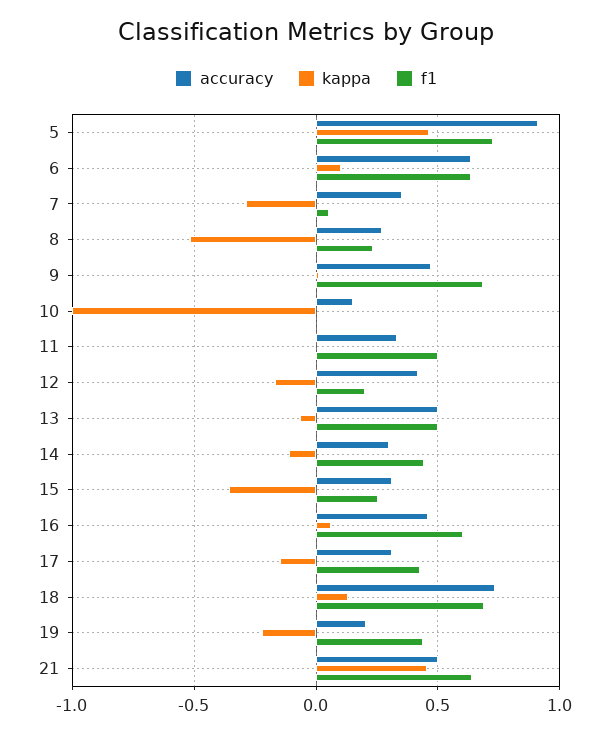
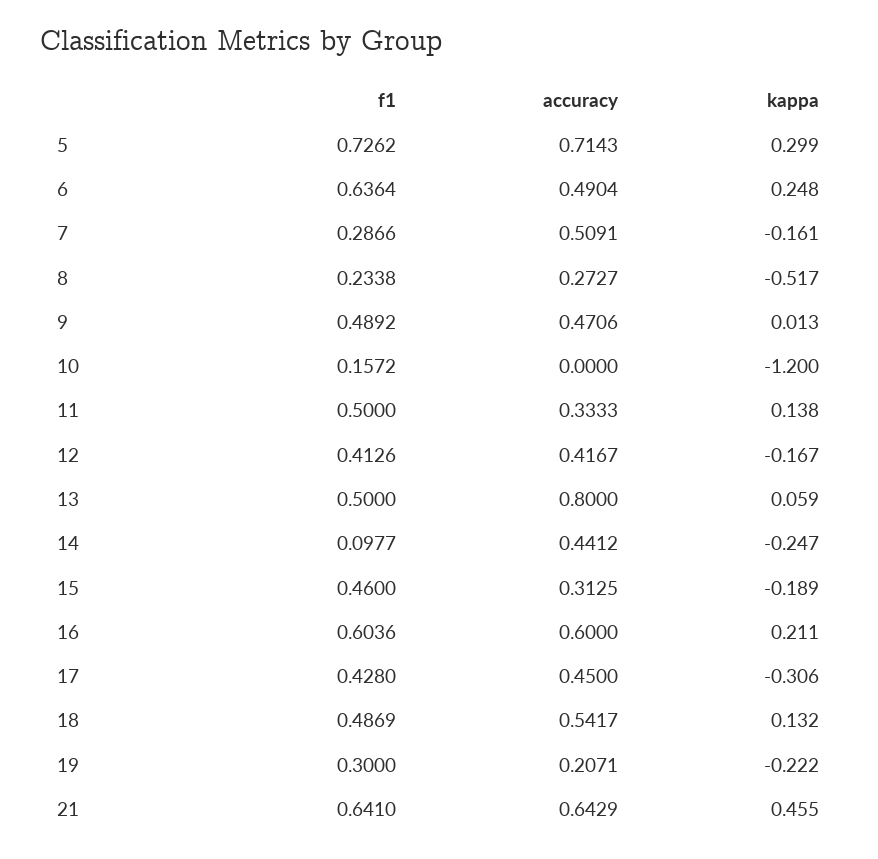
  {
    "accuracy": {
-     "5": 0.9,
+     "5": 0.7143,
-     "6": 0.65,
+     "6": 0.4904,
-     "7": 0.35,
+     "7": 0.5091,
      "8": 0.2727,
      "9": 0.4706,
-     "10": 0.15,
+     "10": 0,
      "11": 0.3333,
      "12": 0.4167,
-     "13": 0.5,
+     "13": 0.8,
-     "14": 0.3,
+     "14": 0.4412,
      "15": 0.3125,
-     "16": 0.45,
+     "16": 0.6,
-     "17": 0.3,
+     "17": 0.45,
-     "18": 0.75,
+     "18": 0.5417,
      "19": 0.2071,
-     "21": 0.5
+     "21": 0.6429
    },
    "kappa": {
-     "5": 0.45,
+     "5": 0.299,
-     "6": 0.1,
+     "6": 0.248,
-     "7": -0.3,
+     "7": -0.161,
      "8": -0.517,
      "9": 0.013,
-     "10": -1,
+     "10": -1.2,
-     "11": 0,
+     "11": 0.138,
      "12": -0.167,
-     "13": -0.05,
+     "13": 0.059,
-     "14": -0.1,
+     "14": -0.247,
-     "15": -0.35,
+     "15": -0.189,
-     "16": 0.05,
+     "16": 0.211,
-     "17": -0.15,
+     "17": -0.306,
      "18": 0.132,
      "19": -0.222,
      "21": 0.455
    },
    "f1": {
      "5": 0.7262,
      "6": 0.6364,
-     "7": 0.05,
+     "7": 0.2866,
      "8": 0.2338,
-     "9": 0.7,
+     "9": 0.4892,
-     "10": 0,
+     "10": 0.1572,
      "11": 0.5,
-     "12": 0.2,
+     "12": 0.4126,
      "13": 0.5,
-     "14": 0.45,
+     "14": 0.0977,
-     "15": 0.25,
+     "15": 0.46,
      "16": 0.6036,
      "17": 0.428,
-     "18": 0.7,
+     "18": 0.4869,
-     "19": 0.45,
+     "19": 0.3,
      "21": 0.641
    }
  }

